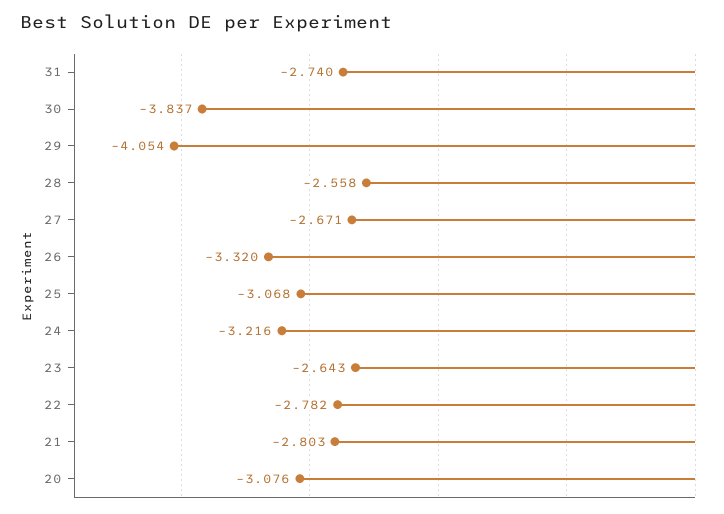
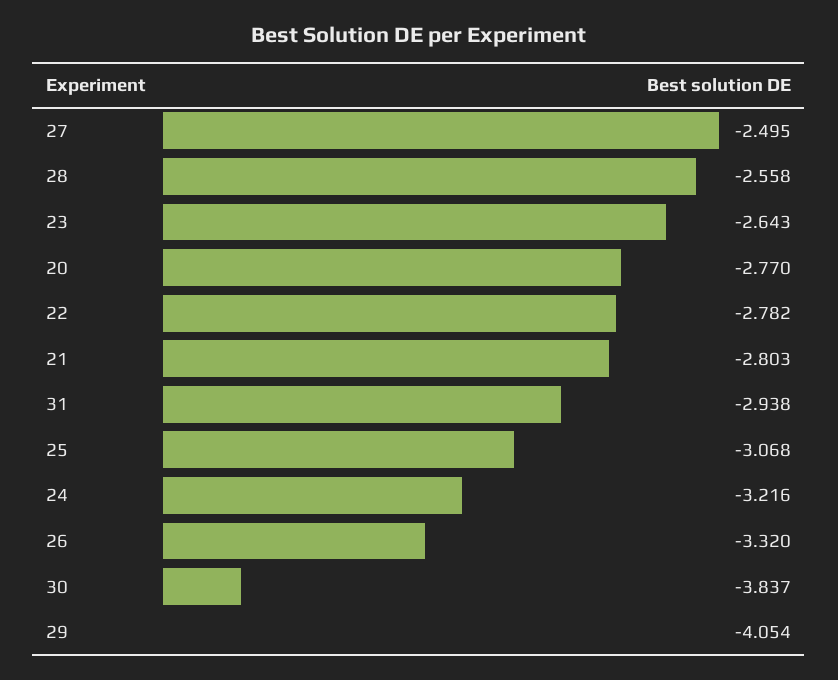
  {
-   "31": -2.74,
+   "31": -2.938,
    "30": -3.837,
    "29": -4.054,
    "28": -2.558,
-   "27": -2.671,
+   "27": -2.495,
    "26": -3.32,
    "25": -3.068,
    "24": -3.216,
    "23": -2.643,
    "22": -2.782,
    "21": -2.803,
-   "20": -3.076
+   "20": -2.77
  }

